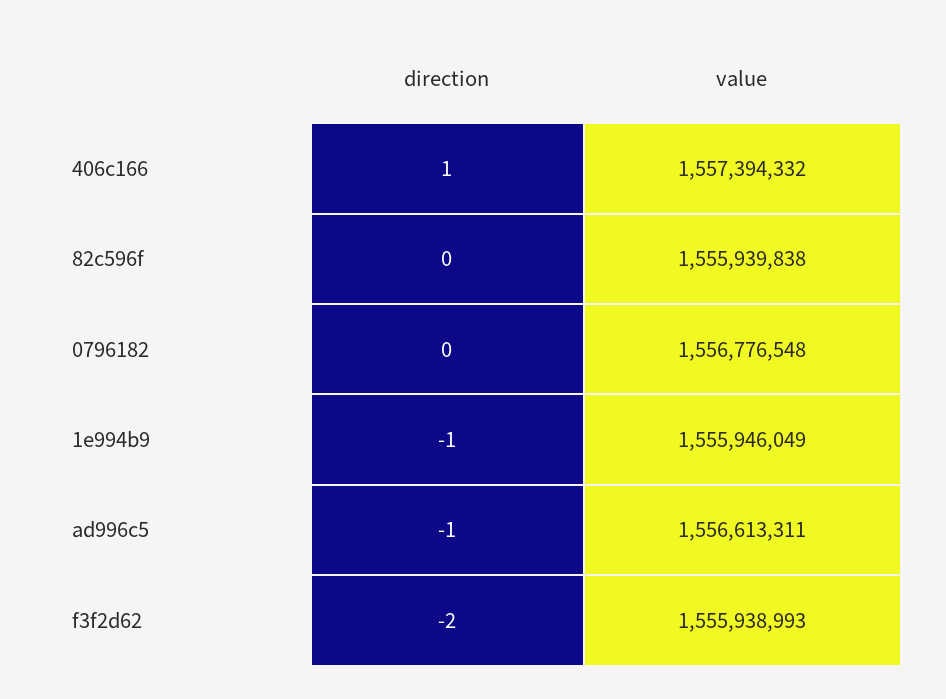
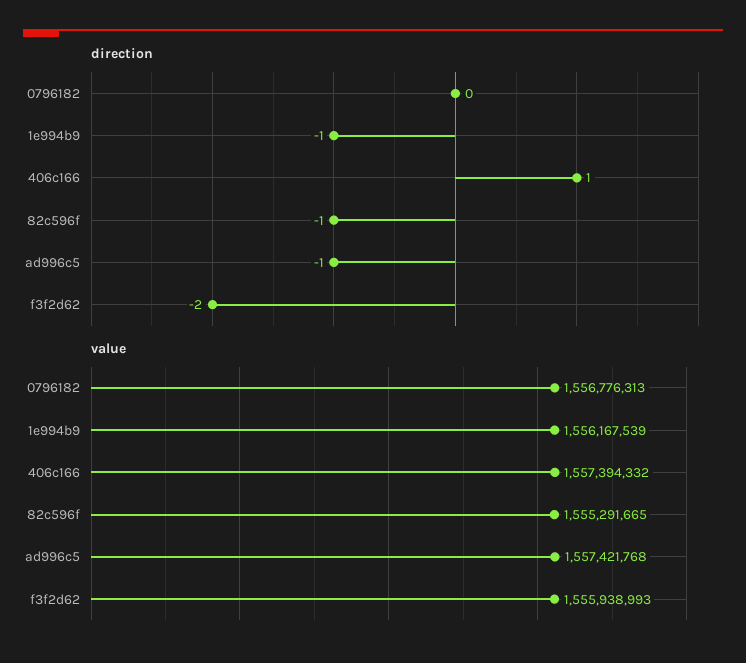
  {
    "direction": {
      "406c166": 1,
-     "82c596f": 0,
+     "82c596f": -1,
      "0796182": 0,
      "1e994b9": -1,
      "ad996c5": -1,
      "f3f2d62": -2
    },
    "value": {
      "406c166": 1557394332,
-     "82c596f": 1555939838,
+     "82c596f": 1555291665,
-     "0796182": 1556776548,
+     "0796182": 1556776313,
-     "1e994b9": 1555946049,
+     "1e994b9": 1556167539,
-     "ad996c5": 1556613311,
+     "ad996c5": 1557421768,
      "f3f2d62": 1555938993
    }
  }

